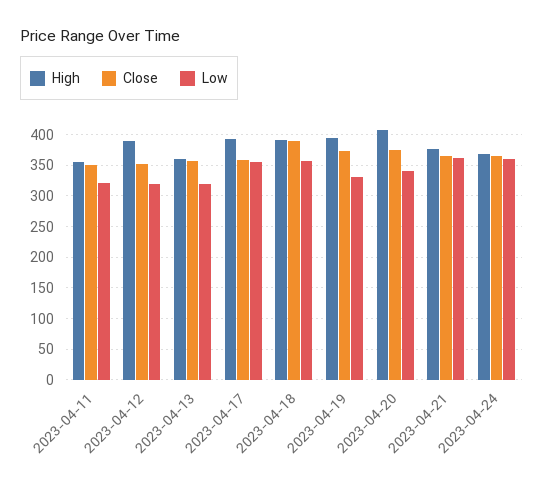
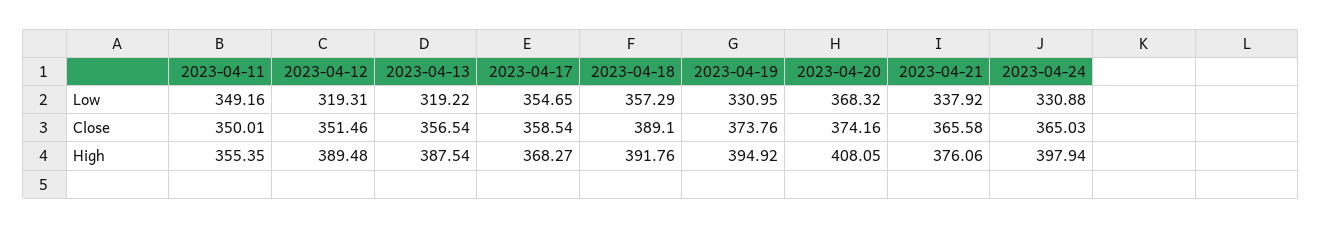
  {
    "High": {
      "2023-04-11": 355.35,
      "2023-04-12": 389.48,
-     "2023-04-13": 360,
+     "2023-04-13": 387.54,
-     "2023-04-17": 390,
+     "2023-04-17": 368.27,
      "2023-04-18": 391.76,
      "2023-04-19": 394.92,
      "2023-04-20": 408.05,
      "2023-04-21": 376.06,
-     "2023-04-24": 370
+     "2023-04-24": 397.94
    },
    "Close": {
      "2023-04-11": 350.01,
      "2023-04-12": 351.46,
      "2023-04-13": 356.54,
      "2023-04-17": 358.54,
      "2023-04-18": 389.1,
      "2023-04-19": 373.76,
      "2023-04-20": 374.16,
      "2023-04-21": 365.58,
      "2023-04-24": 365.03
    },
    "Low": {
-     "2023-04-11": 320,
+     "2023-04-11": 349.16,
      "2023-04-12": 319.31,
      "2023-04-13": 319.22,
      "2023-04-17": 354.65,
      "2023-04-18": 357.29,
      "2023-04-19": 330.95,
-     "2023-04-20": 340,
+     "2023-04-20": 368.32,
-     "2023-04-21": 360,
+     "2023-04-21": 337.92,
-     "2023-04-24": 360
+     "2023-04-24": 330.88
    }
  }

